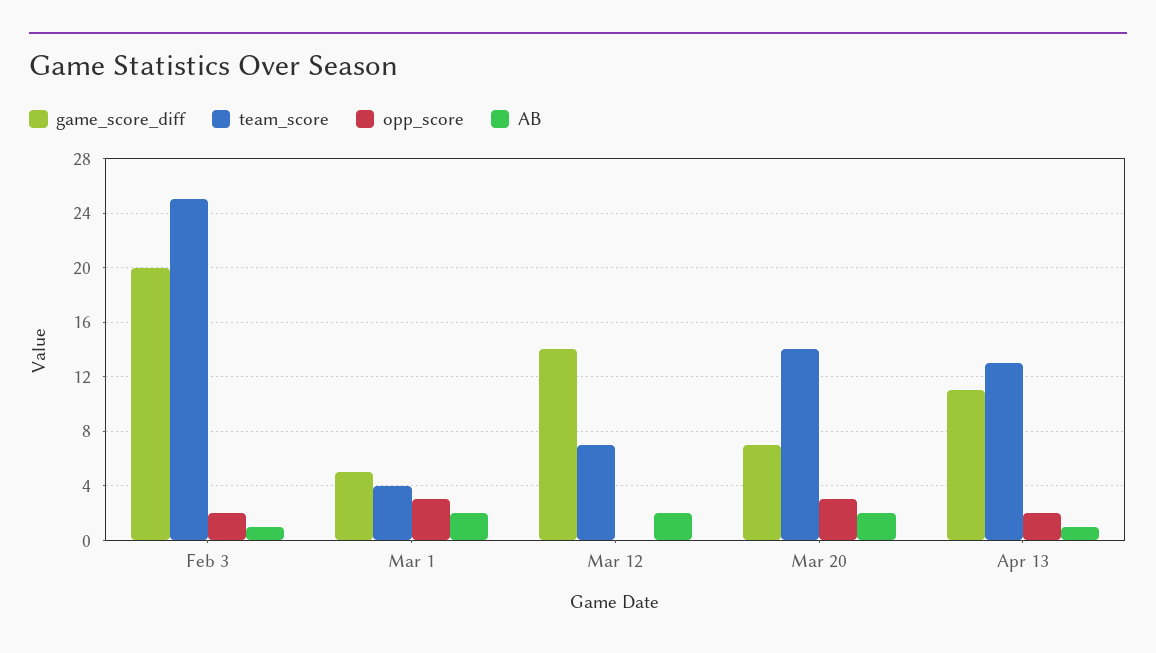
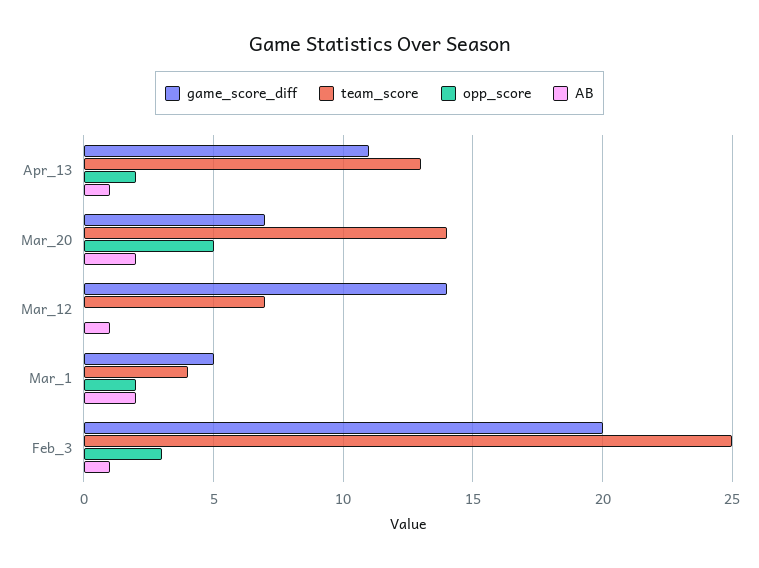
  {
    "game_score_diff": {
      "Feb 3": 20,
      "Mar 1": 5,
      "Mar 12": 14,
      "Mar 20": 7,
      "Apr 13": 11
    },
    "team_score": {
      "Feb 3": 25,
      "Mar 1": 4,
      "Mar 12": 7,
      "Mar 20": 14,
      "Apr 13": 13
    },
    "opp_score": {
-     "Feb 3": 2,
+     "Feb 3": 3,
-     "Mar 1": 3,
+     "Mar 1": 2,
      "Mar 12": 0,
-     "Mar 20": 3,
+     "Mar 20": 5,
      "Apr 13": 2
    },
    "AB": {
      "Feb 3": 1,
      "Mar 1": 2,
-     "Mar 12": 2,
+     "Mar 12": 1,
      "Mar 20": 2,
      "Apr 13": 1
    }
  }

